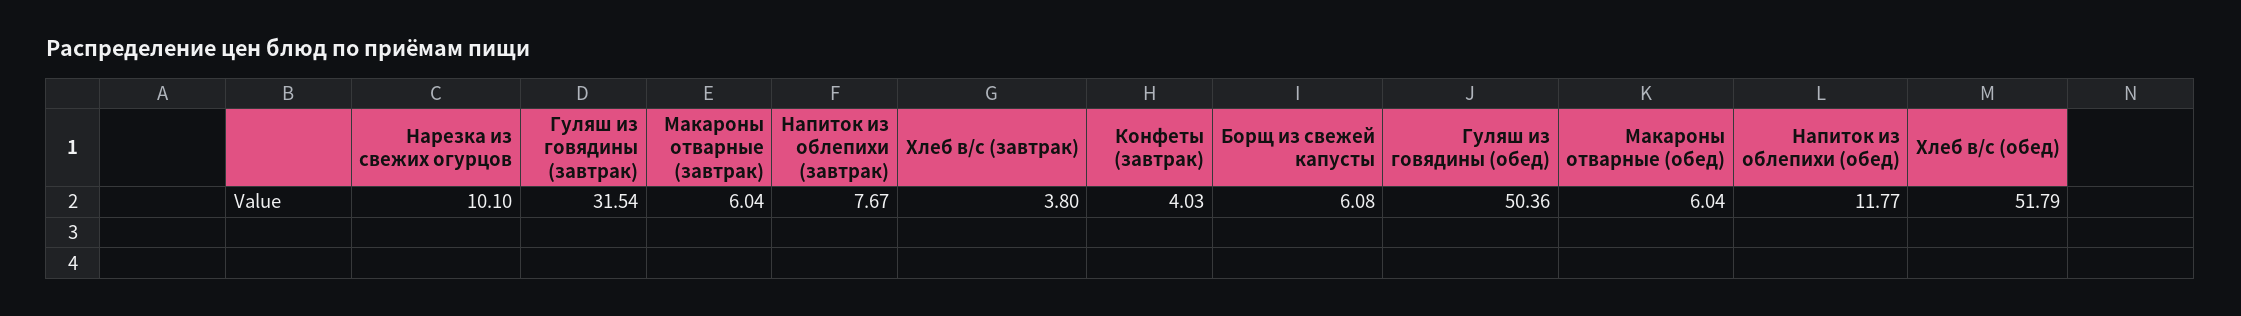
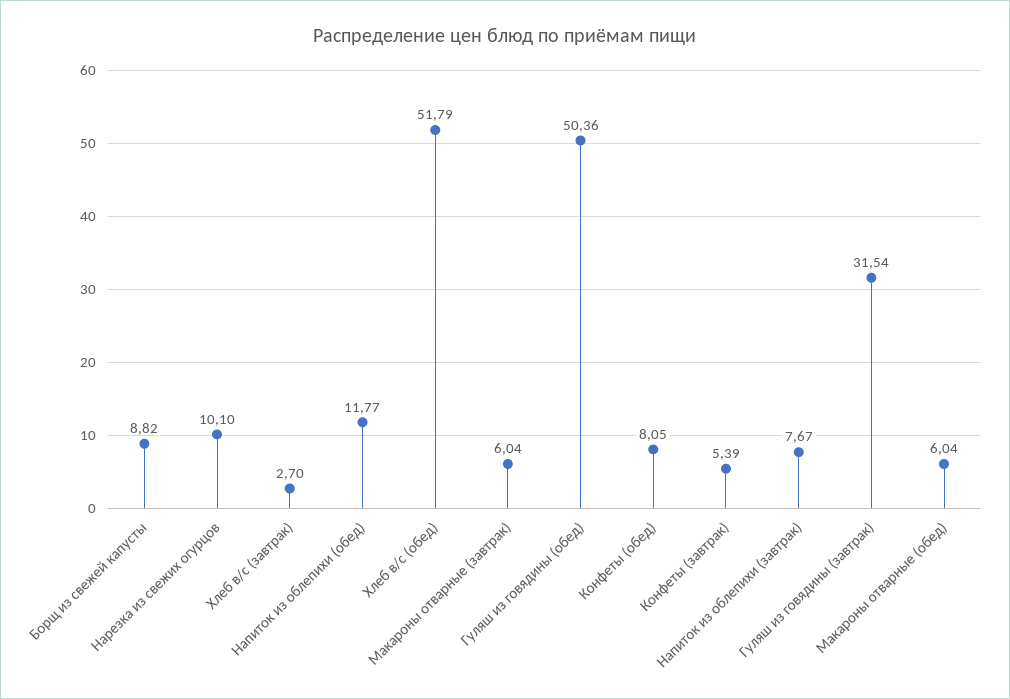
  {
    "Нарезка из свежих огурцов": 10.1,
    "Гуляш из говядины (завтрак)": 31.54,
    "Макароны отварные (завтрак)": 6.04,
    "Напиток из облепихи (завтрак)": 7.67,
-   "Хлеб в/с (завтрак)": 3.8,
+   "Хлеб в/с (завтрак)": 2.7,
-   "Конфеты (завтрак)": 4.03,
+   "Конфеты (завтрак)": 5.39,
-   "Борщ из свежей капусты": 6.08,
+   "Борщ из свежей капусты": 8.82,
    "Гуляш из говядины (обед)": 50.36,
    "Макароны отварные (обед)": 6.04,
    "Напиток из облепихи (обед)": 11.77,
-   "Хлеб в/с (обед)": 51.79
+   "Хлеб в/с (обед)": 51.79,
+   "Конфеты (обед)": 8.05
  }

